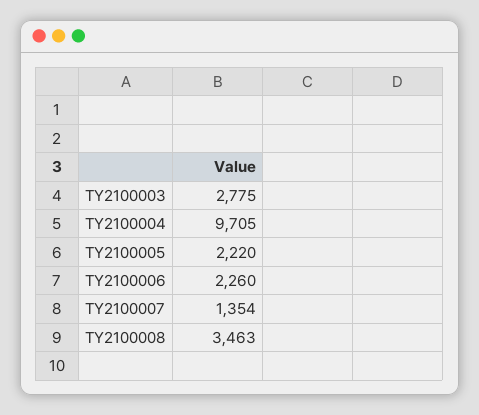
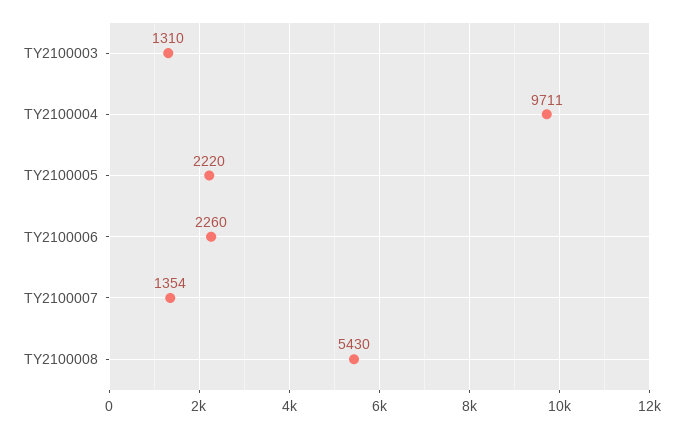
  {
-   "TY2100003": 2775,
+   "TY2100003": 1310,
-   "TY2100004": 9705,
+   "TY2100004": 9711,
    "TY2100005": 2220,
    "TY2100006": 2260,
    "TY2100007": 1354,
-   "TY2100008": 3463
+   "TY2100008": 5430
  }

